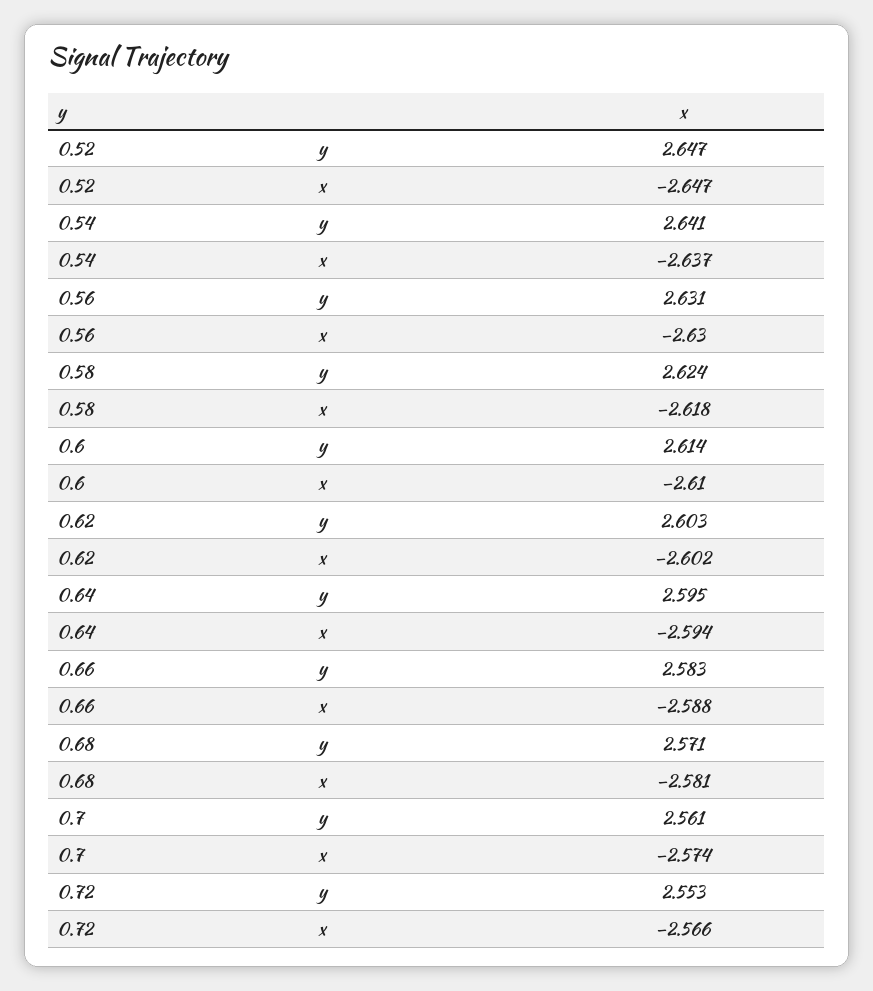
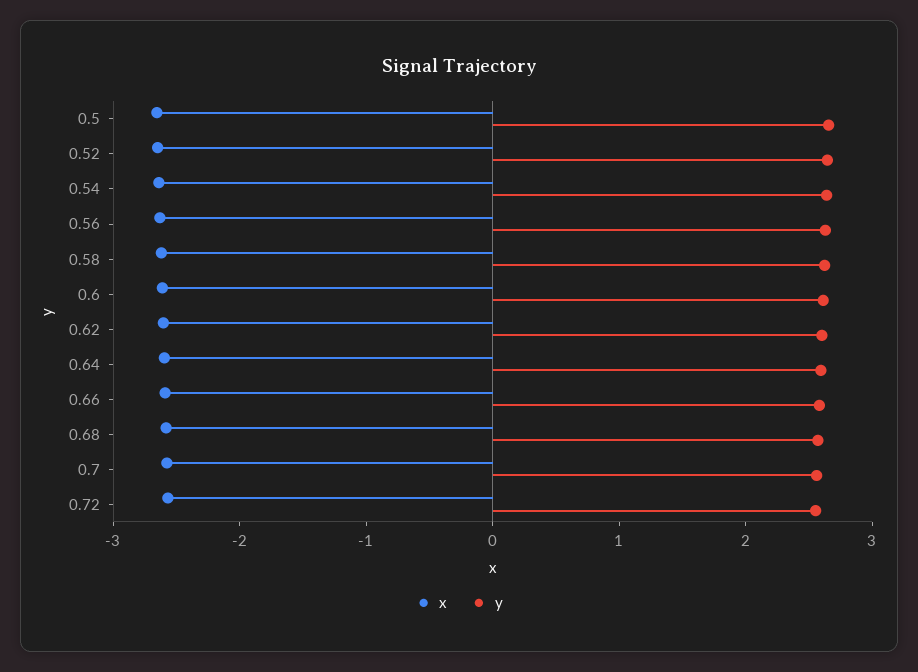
  {
    "y": {
      "0.52": 2.647,
      "0.54": 2.641,
      "0.56": 2.631,
      "0.58": 2.624,
      "0.6": 2.614,
      "0.62": 2.603,
      "0.64": 2.595,
      "0.66": 2.583,
      "0.68": 2.571,
      "0.7": 2.561,
-     "0.72": 2.553
+     "0.72": 2.553,
+     "0.5": 2.6
    },
    "x": {
      "0.52": -2.647,
      "0.54": -2.637,
      "0.56": -2.63,
      "0.58": -2.618,
      "0.6": -2.61,
      "0.62": -2.602,
      "0.64": -2.594,
      "0.66": -2.588,
      "0.68": -2.581,
      "0.7": -2.574,
-     "0.72": -2.566
+     "0.72": -2.566,
+     "0.5": -2.6
    }
  }

